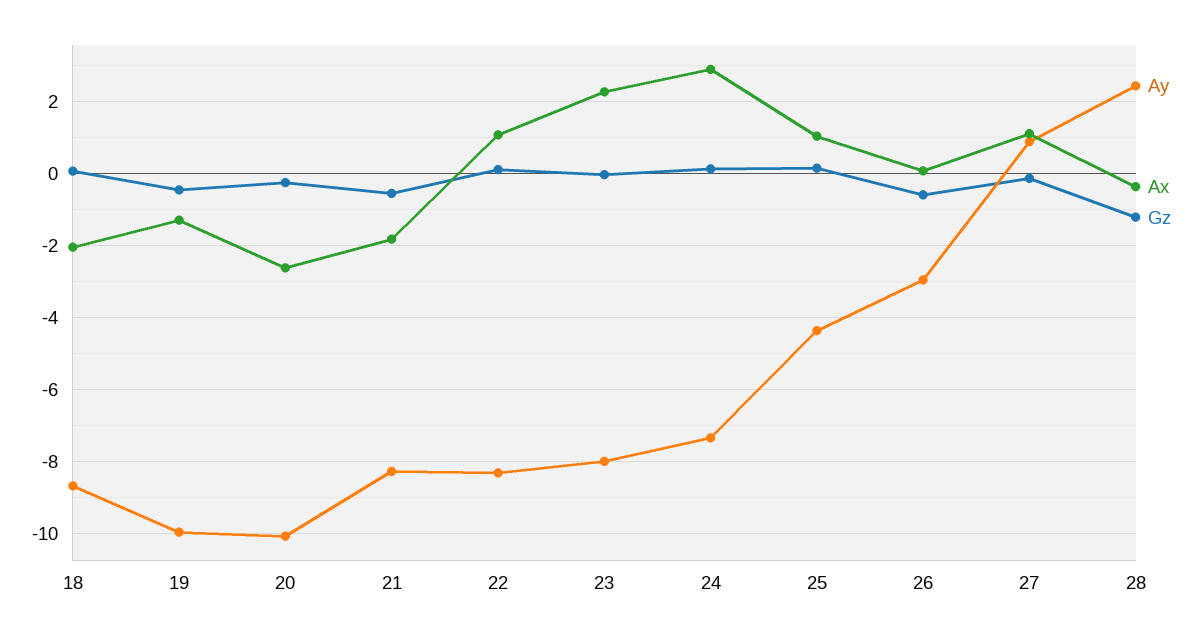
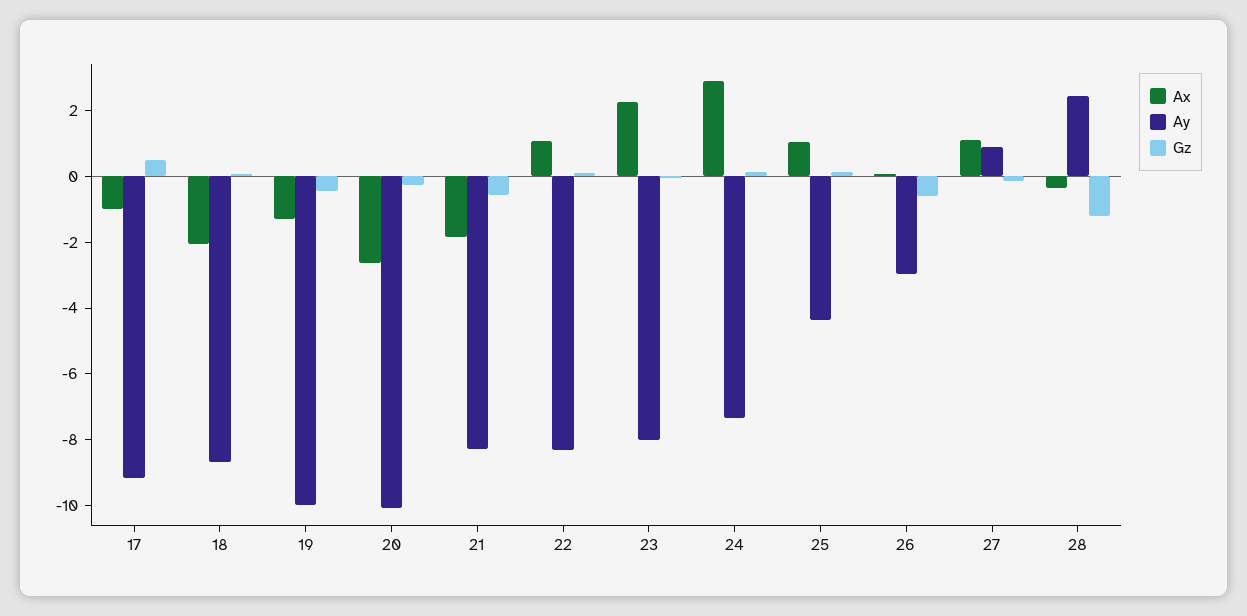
  {
    "Ay": {
      "18": -8.6,
      "19": -10,
      "20": -10,
      "21": -8.2,
      "22": -8.4,
      "23": -8,
      "24": -7.4,
      "25": -4.4,
      "26": -3,
      "27": 0.8,
-     "28": 2.4
+     "28": 2.4,
+     "17": -9
    },
    "Ax": {
      "18": -2,
      "19": -1.4,
      "20": -2.6,
      "21": -1.8,
      "22": 1,
      "23": 2.2,
      "24": 2.8,
      "25": 1,
      "26": 0,
      "27": 1.2,
-     "28": -0.4
+     "28": -0.4,
+     "17": -1
    },
    "Gz": {
      "18": 0,
      "19": -0.4,
      "20": -0.2,
      "21": -0.6,
      "22": 0.2,
      "23": 0,
      "24": 0.2,
      "25": 0.2,
      "26": -0.6,
      "27": -0.2,
-     "28": -1.2
+     "28": -1.2,
+     "17": 0.5
    }
  }

